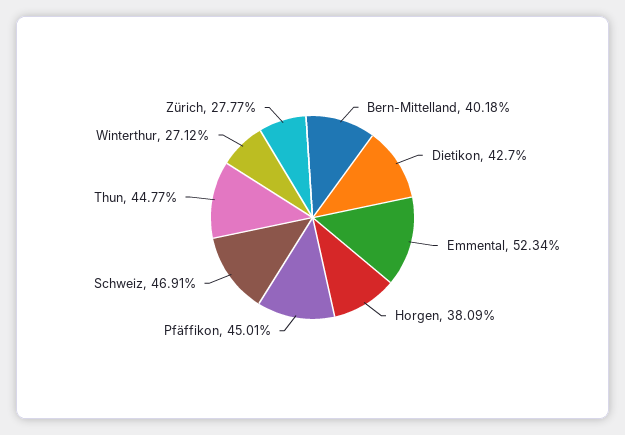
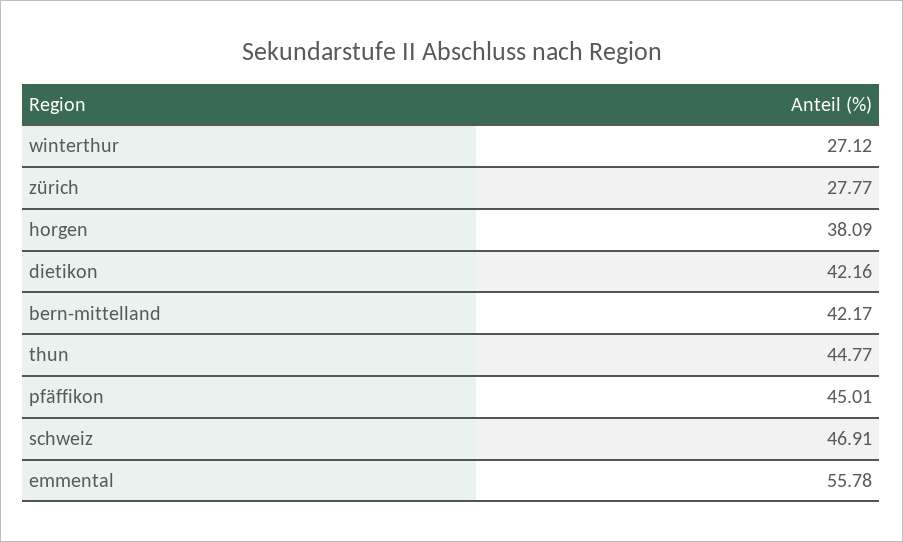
  {
-   "Bern-Mittelland": 40.18,
+   "Bern-Mittelland": 42.17,
-   "Dietikon": 42.7,
+   "Dietikon": 42.16,
-   "Emmental": 52.34,
+   "Emmental": 55.78,
    "Horgen": 38.09,
    "Pfäffikon": 45.01,
    "Schweiz": 46.91,
    "Thun": 44.77,
    "Winterthur": 27.12,
    "Zürich": 27.77
  }

